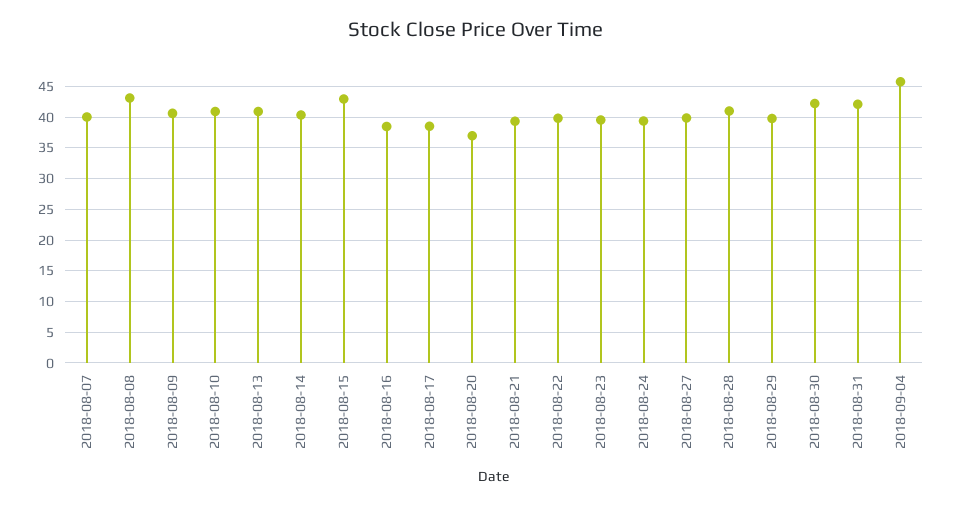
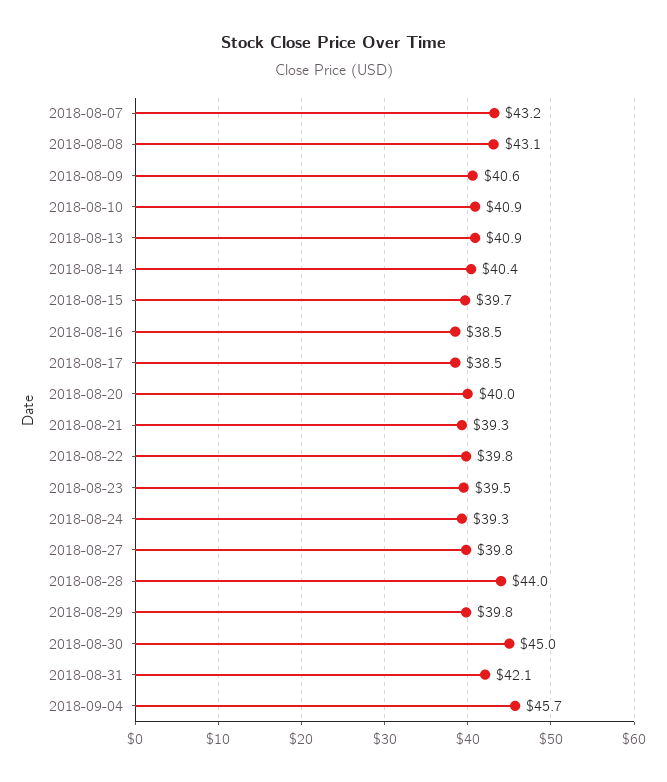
  {
-   "2018-08-07": 40,
+   "2018-08-07": 43.2,
    "2018-08-08": 43.1,
    "2018-08-09": 40.6,
    "2018-08-10": 40.9,
    "2018-08-13": 40.9,
    "2018-08-14": 40.4,
-   "2018-08-15": 43,
+   "2018-08-15": 39.7,
    "2018-08-16": 38.5,
    "2018-08-17": 38.5,
-   "2018-08-20": 37,
+   "2018-08-20": 40,
    "2018-08-21": 39.3,
    "2018-08-22": 39.8,
    "2018-08-23": 39.5,
    "2018-08-24": 39.3,
    "2018-08-27": 39.8,
-   "2018-08-28": 41,
+   "2018-08-28": 44,
    "2018-08-29": 39.8,
-   "2018-08-30": 42,
+   "2018-08-30": 45,
    "2018-08-31": 42.1,
    "2018-09-04": 45.7
  }

